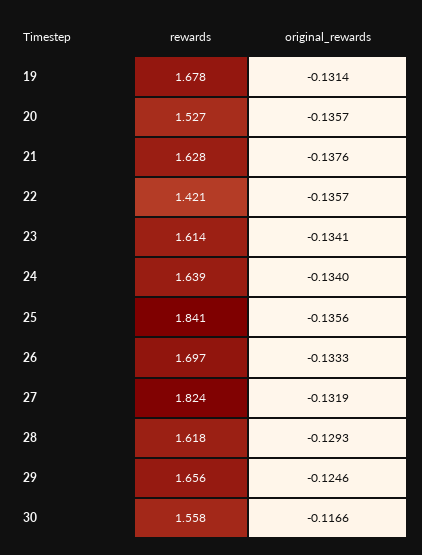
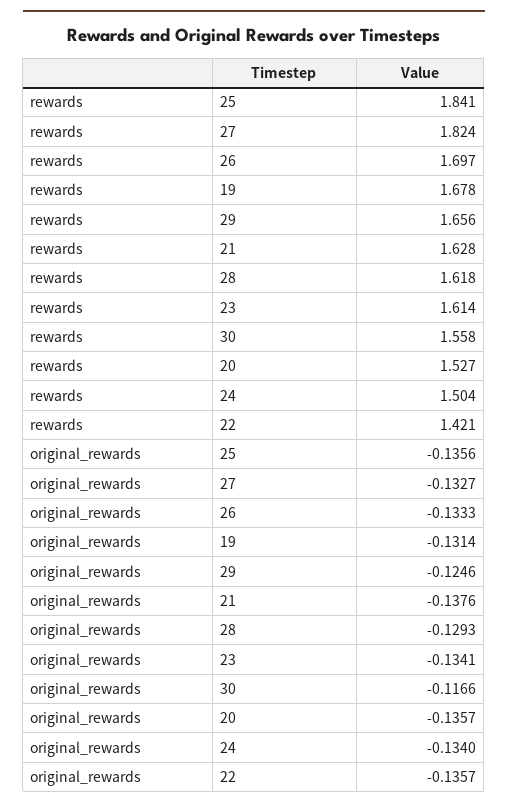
  {
    "rewards": {
      "19": 1.678,
      "20": 1.527,
      "21": 1.628,
      "22": 1.421,
      "23": 1.614,
-     "24": 1.639,
+     "24": 1.504,
      "25": 1.841,
      "26": 1.697,
      "27": 1.824,
      "28": 1.618,
      "29": 1.656,
      "30": 1.558
    },
    "original_rewards": {
      "19": -0.1314,
      "20": -0.1357,
      "21": -0.1376,
      "22": -0.1357,
      "23": -0.1341,
      "24": -0.134,
      "25": -0.1356,
      "26": -0.1333,
-     "27": -0.1319,
+     "27": -0.1327,
      "28": -0.1293,
      "29": -0.1246,
      "30": -0.1166
    }
  }

